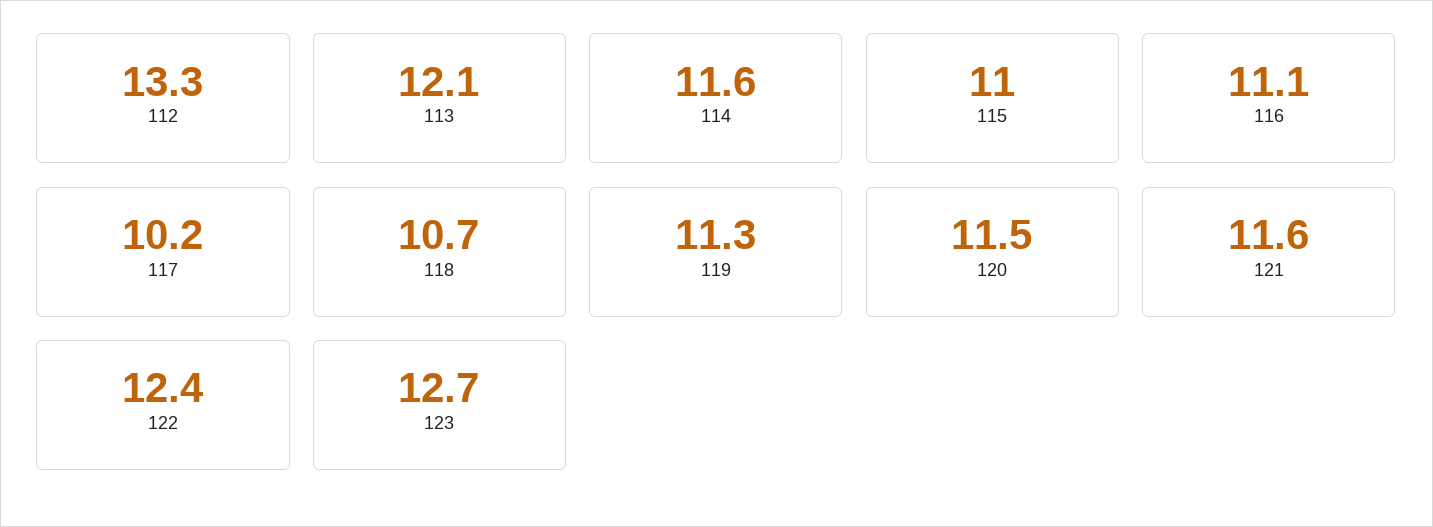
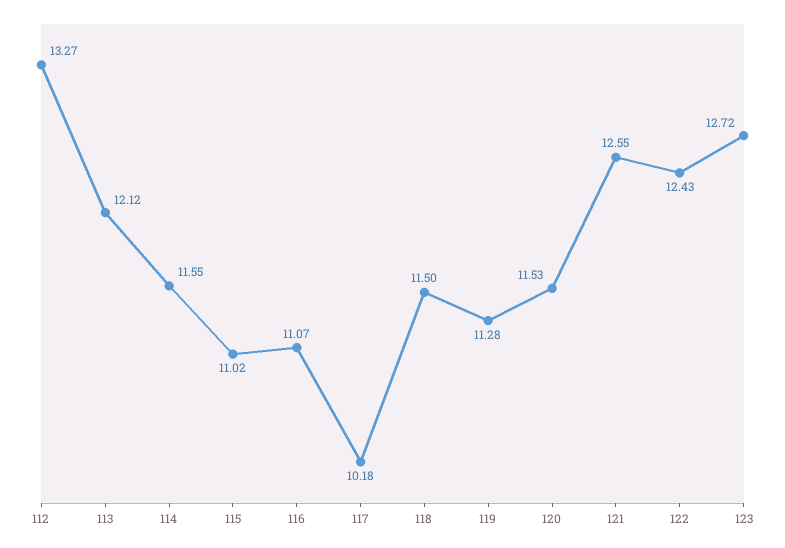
  {
    "112": 13.27,
    "113": 12.12,
    "114": 11.55,
    "115": 11.02,
    "116": 11.07,
    "117": 10.18,
-   "118": 10.7,
+   "118": 11.5,
    "119": 11.28,
    "120": 11.53,
-   "121": 11.6,
+   "121": 12.55,
    "122": 12.43,
    "123": 12.72
  }

